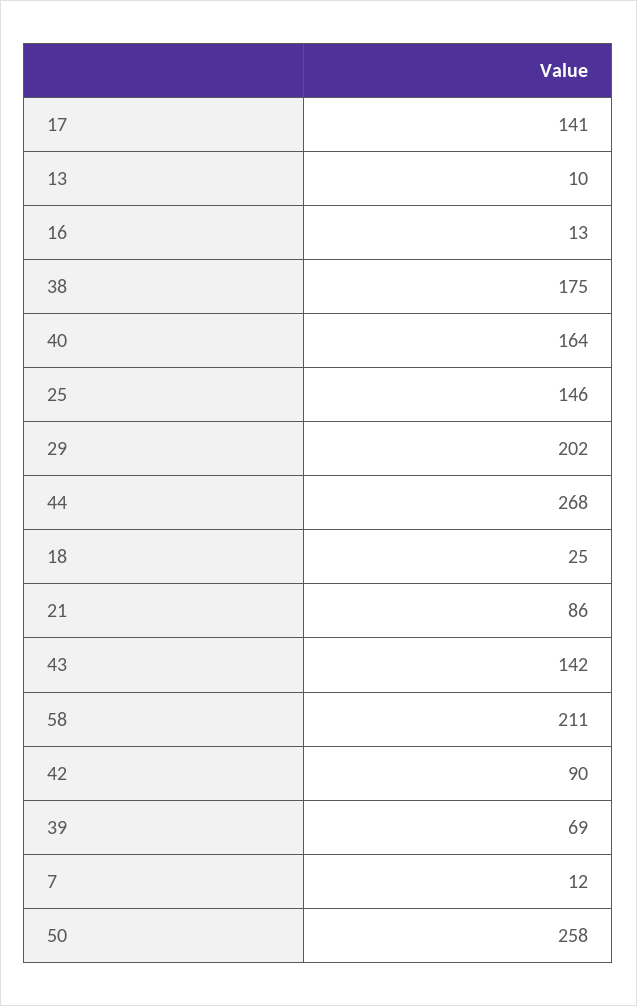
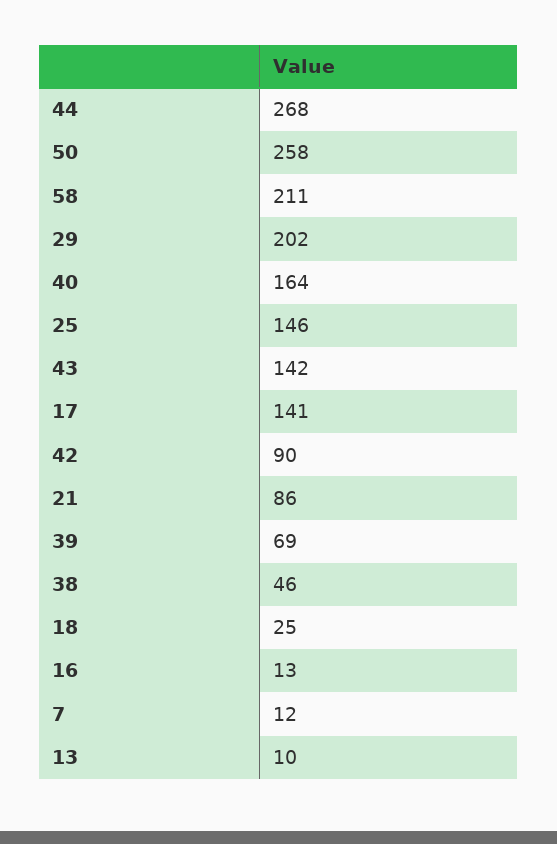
  {
    "17": 141,
    "13": 10,
    "16": 13,
-   "38": 175,
+   "38": 46,
    "40": 164,
    "25": 146,
    "29": 202,
    "44": 268,
    "18": 25,
    "21": 86,
    "43": 142,
    "58": 211,
    "42": 90,
    "39": 69,
    "7": 12,
    "50": 258
  }

